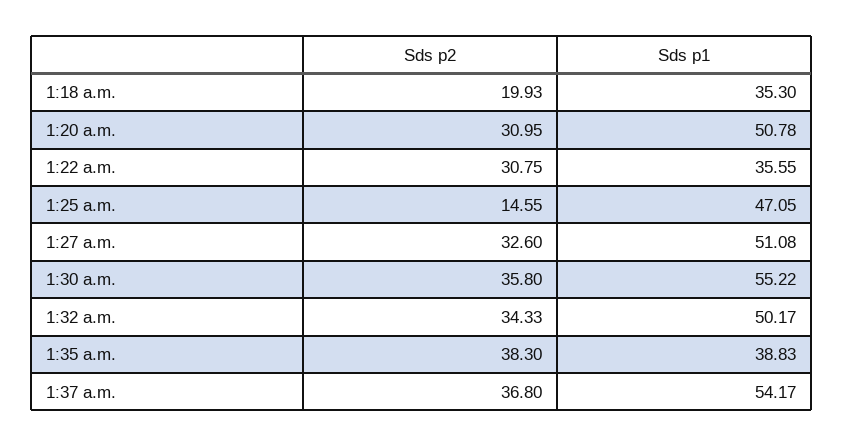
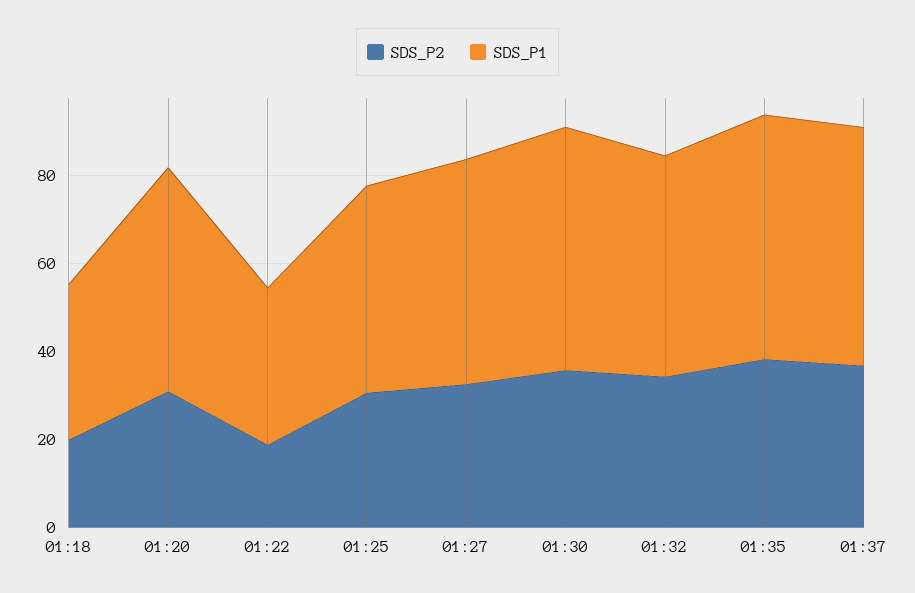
  {
    "Sds p2": {
      "1:18 a.m.": 19.93,
      "1:20 a.m.": 30.95,
-     "1:22 a.m.": 30.75,
+     "1:22 a.m.": 20,
-     "1:25 a.m.": 14.55,
+     "1:25 a.m.": 30,
      "1:27 a.m.": 32.6,
      "1:30 a.m.": 35.8,
      "1:32 a.m.": 34.33,
      "1:35 a.m.": 38.3,
      "1:37 a.m.": 36.8
    },
    "Sds p1": {
      "1:18 a.m.": 35.3,
      "1:20 a.m.": 50.78,
      "1:22 a.m.": 35.55,
      "1:25 a.m.": 47.05,
      "1:27 a.m.": 51.08,
      "1:30 a.m.": 55.22,
      "1:32 a.m.": 50.17,
-     "1:35 a.m.": 38.83,
+     "1:35 a.m.": 55,
      "1:37 a.m.": 54.17
    }
  }

